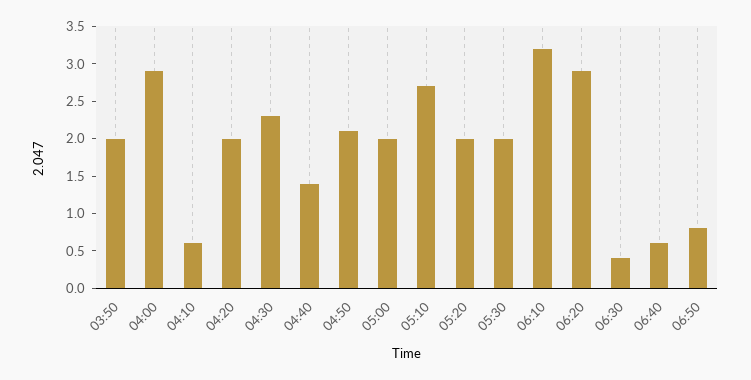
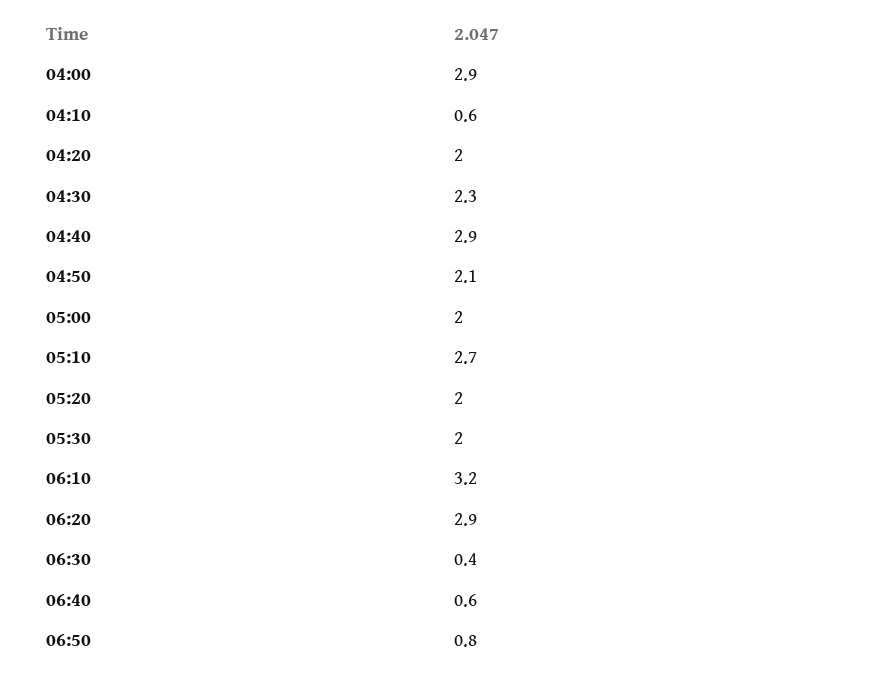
  {
-   "03:50": 2,
    "04:00": 2.9,
    "04:10": 0.6,
    "04:20": 2,
    "04:30": 2.3,
-   "04:40": 1.5,
+   "04:40": 2.9,
    "04:50": 2.1,
    "05:00": 2,
    "05:10": 2.7,
    "05:20": 2,
    "05:30": 2,
    "06:10": 3.2,
    "06:20": 2.9,
    "06:30": 0.4,
    "06:40": 0.6,
    "06:50": 0.8
  }

